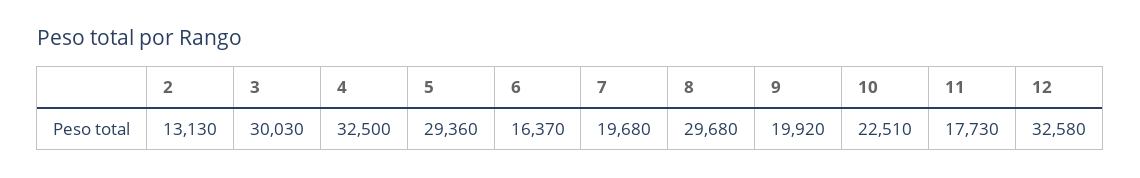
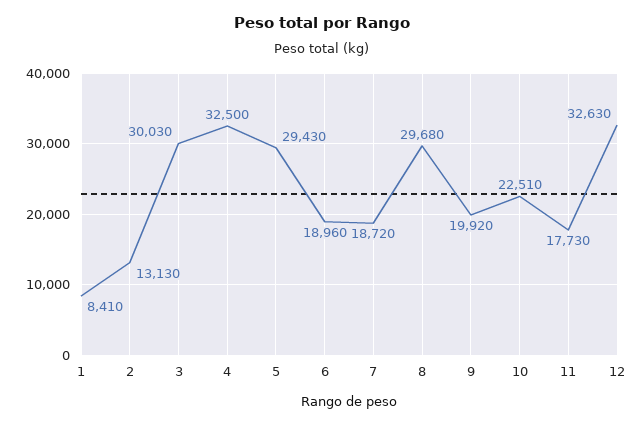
  {
    "2": 13130,
    "3": 30030,
    "4": 32500,
-   "5": 29360,
+   "5": 29430,
-   "6": 16370,
+   "6": 18960,
-   "7": 19680,
+   "7": 18720,
    "8": 29680,
    "9": 19920,
    "10": 22510,
    "11": 17730,
-   "12": 32580
+   "12": 32630,
+   "1": 8410
  }

